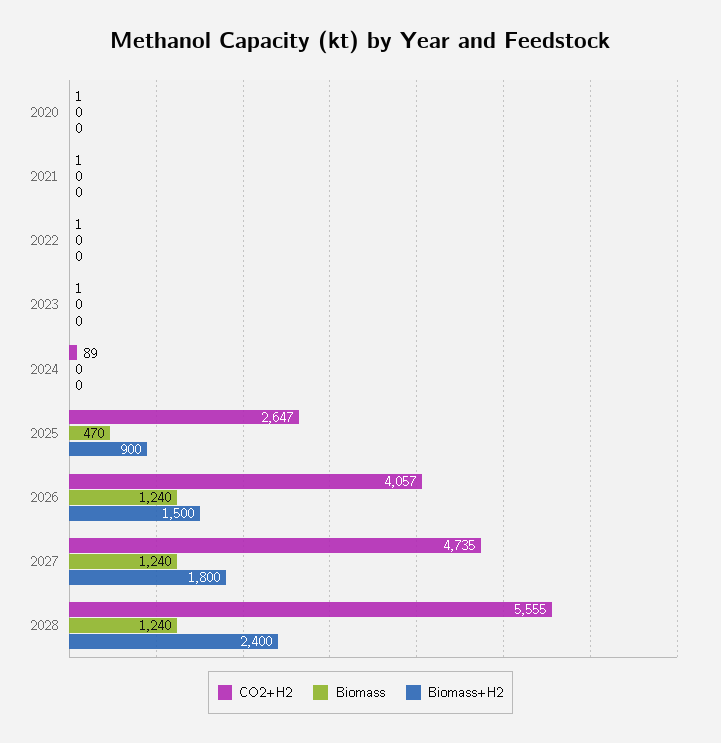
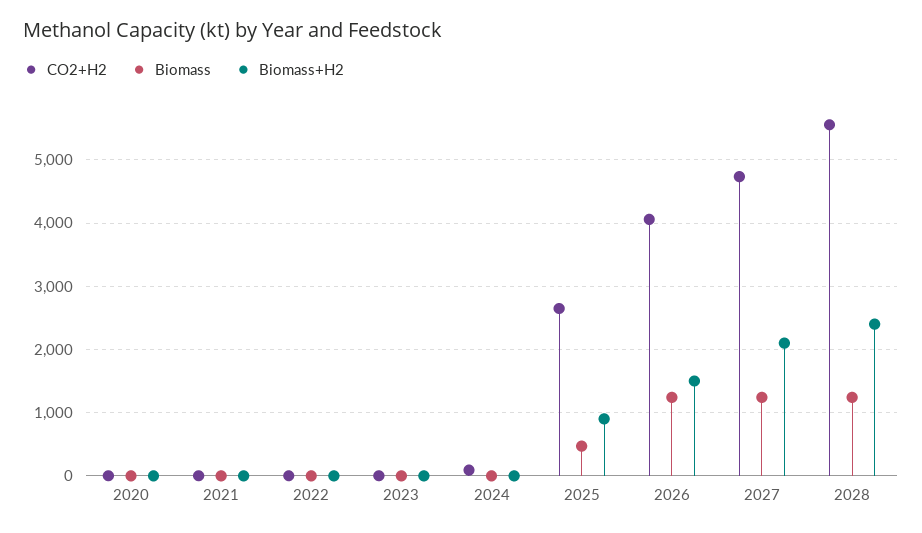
  {
    "CO2+H2": {
      "2020": 1,
      "2021": 1,
      "2022": 1,
      "2023": 1,
      "2024": 89,
      "2025": 2647,
      "2026": 4057,
      "2027": 4735,
      "2028": 5555
    },
    "Biomass": {
      "2020": 0,
      "2021": 0,
      "2022": 0,
      "2023": 0,
      "2024": 0,
      "2025": 470,
      "2026": 1240,
      "2027": 1240,
      "2028": 1240
    },
    "Biomass+H2": {
      "2020": 0,
      "2021": 0,
      "2022": 0,
      "2023": 0,
      "2024": 0,
      "2025": 900,
      "2026": 1500,
-     "2027": 1800,
+     "2027": 2100,
      "2028": 2400
    }
  }

